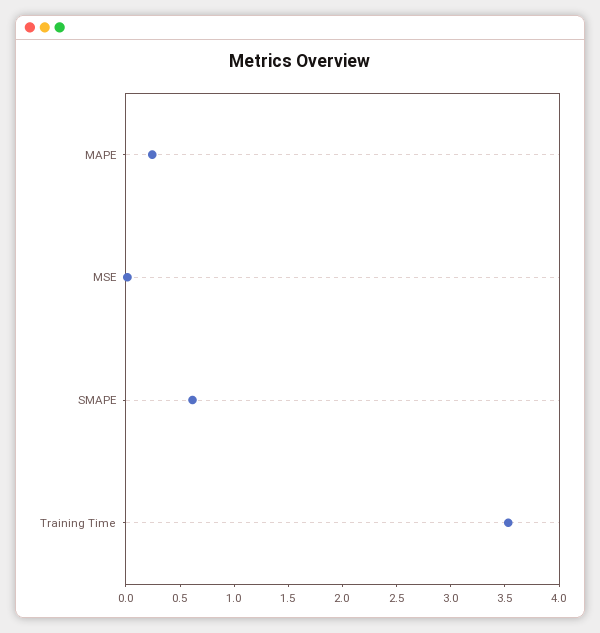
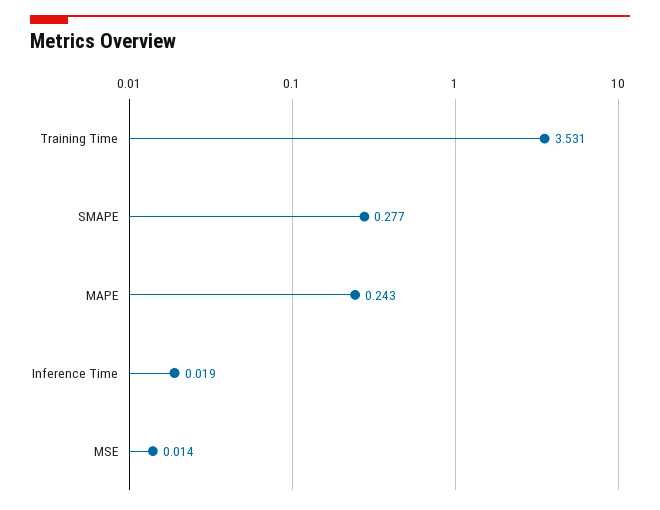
  {
    "MAPE": 0.243,
    "MSE": 0.014,
-   "SMAPE": 0.6,
+   "SMAPE": 0.277,
-   "Training Time": 3.531
+   "Training Time": 3.531,
+   "Inference Time": 0.019
  }

